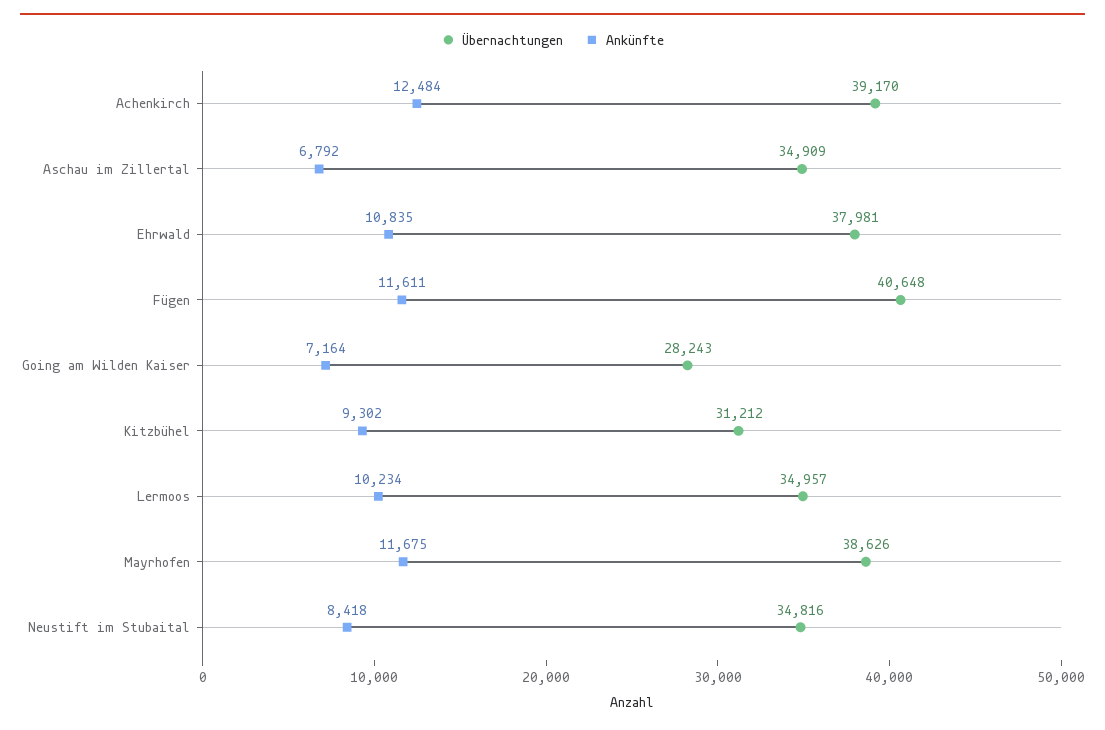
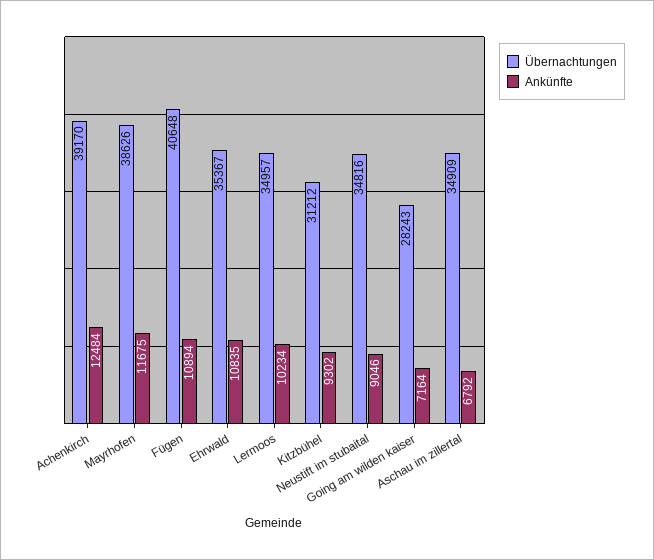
  {
    "Übernachtungen": {
      "Achenkirch": 39170,
      "Aschau im Zillertal": 34909,
-     "Ehrwald": 37981,
+     "Ehrwald": 35367,
      "Fügen": 40648,
      "Going am Wilden Kaiser": 28243,
      "Kitzbühel": 31212,
      "Lermoos": 34957,
      "Mayrhofen": 38626,
      "Neustift im Stubaital": 34816
    },
    "Ankünfte": {
      "Achenkirch": 12484,
      "Aschau im Zillertal": 6792,
      "Ehrwald": 10835,
-     "Fügen": 11611,
+     "Fügen": 10894,
      "Going am Wilden Kaiser": 7164,
      "Kitzbühel": 9302,
      "Lermoos": 10234,
      "Mayrhofen": 11675,
-     "Neustift im Stubaital": 8418
+     "Neustift im Stubaital": 9046
    }
  }

